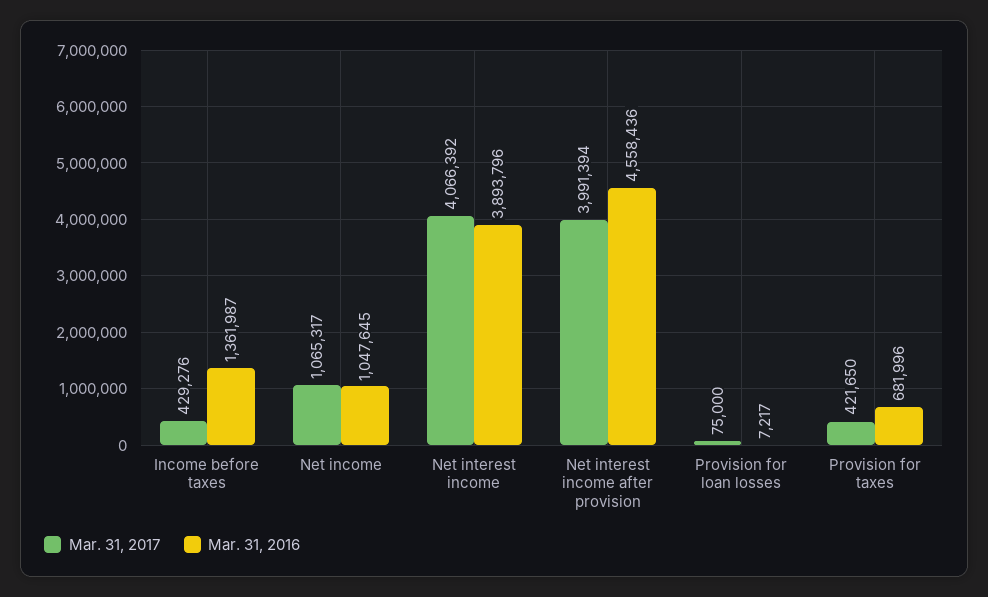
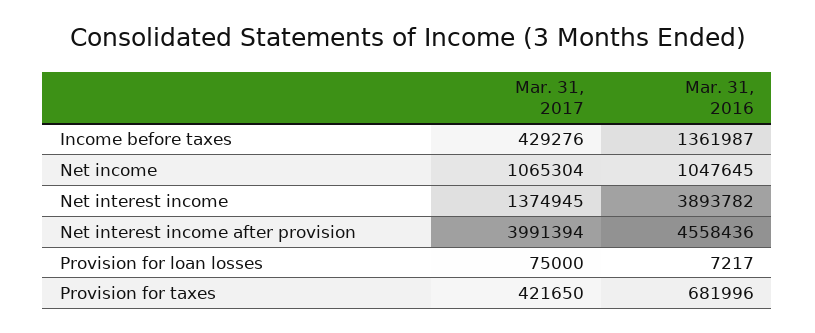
  {
    "Mar. 31, 2017": {
      "Income before taxes": 429276,
-     "Net income": 1065317,
+     "Net income": 1065304,
-     "Net interest income": 4066392,
+     "Net interest income": 1374945,
      "Net interest income after provision": 3991394,
      "Provision for loan losses": 75000,
      "Provision for taxes": 421650
    },
    "Mar. 31, 2016": {
      "Income before taxes": 1361987,
      "Net income": 1047645,
-     "Net interest income": 3893796,
+     "Net interest income": 3893782,
      "Net interest income after provision": 4558436,
      "Provision for loan losses": 7217,
      "Provision for taxes": 681996
    }
  }

